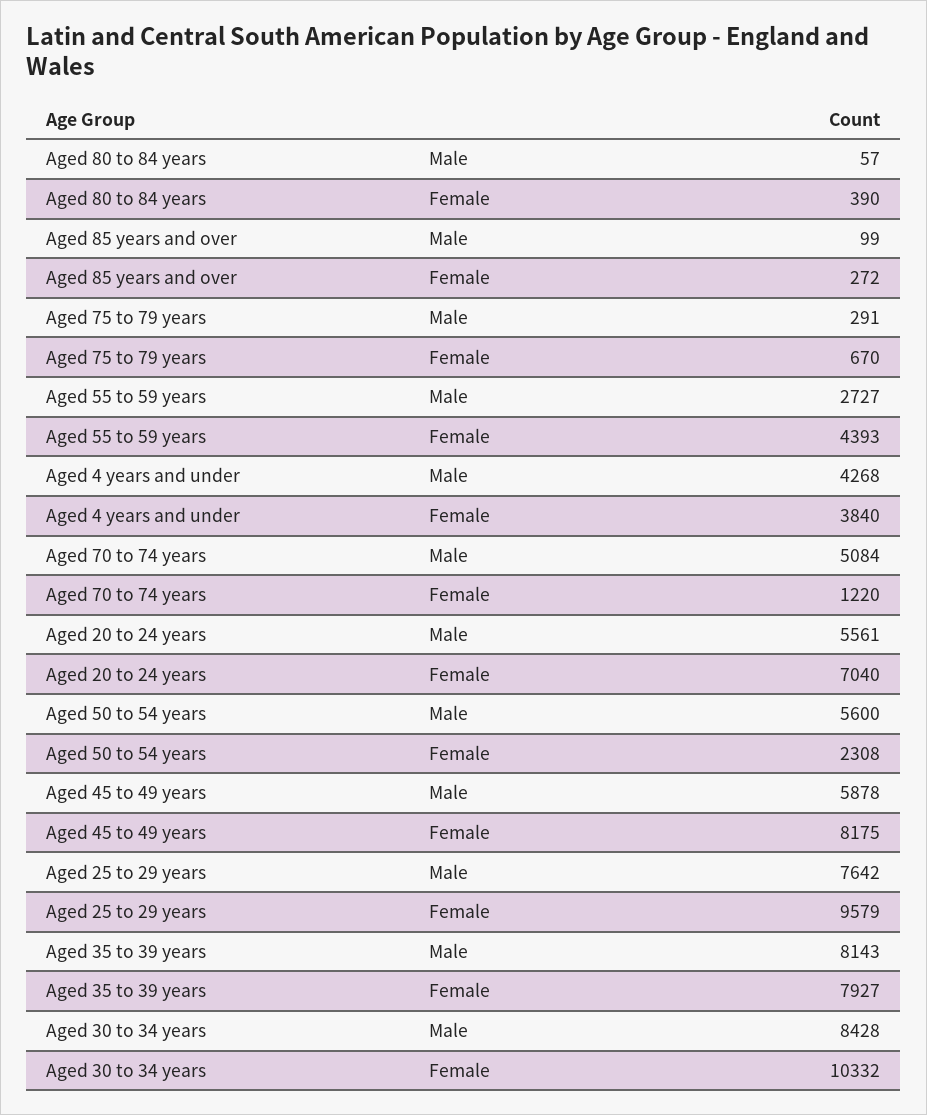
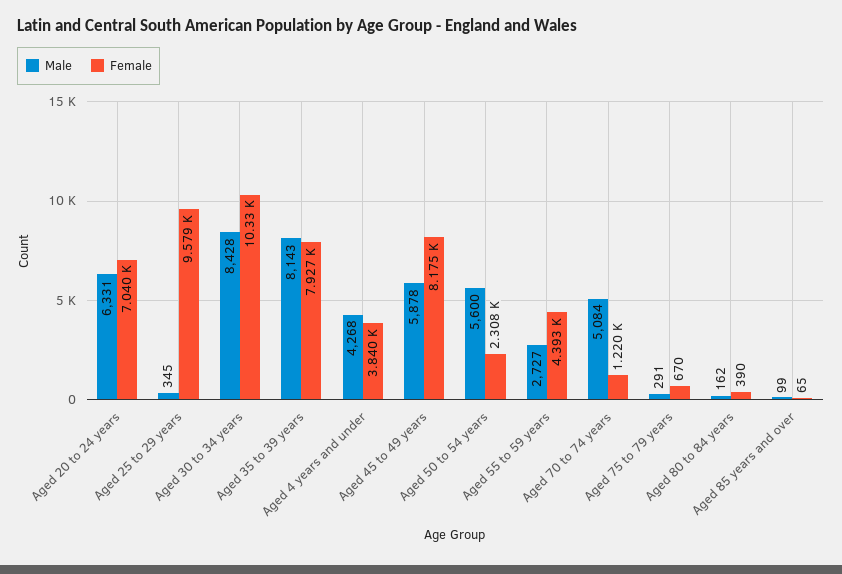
  {
    "Male": {
-     "Aged 80 to 84 years": 57,
+     "Aged 80 to 84 years": 162,
      "Aged 85 years and over": 99,
      "Aged 75 to 79 years": 291,
      "Aged 55 to 59 years": 2727,
      "Aged 4 years and under": 4268,
      "Aged 70 to 74 years": 5084,
-     "Aged 20 to 24 years": 5561,
+     "Aged 20 to 24 years": 6331,
      "Aged 50 to 54 years": 5600,
      "Aged 45 to 49 years": 5878,
-     "Aged 25 to 29 years": 7642,
+     "Aged 25 to 29 years": 345,
      "Aged 35 to 39 years": 8143,
      "Aged 30 to 34 years": 8428
    },
    "Female": {
      "Aged 80 to 84 years": 390,
-     "Aged 85 years and over": 272,
+     "Aged 85 years and over": 65,
      "Aged 75 to 79 years": 670,
      "Aged 55 to 59 years": 4393,
      "Aged 4 years and under": 3840,
      "Aged 70 to 74 years": 1220,
      "Aged 20 to 24 years": 7040,
      "Aged 50 to 54 years": 2308,
      "Aged 45 to 49 years": 8175,
      "Aged 25 to 29 years": 9579,
      "Aged 35 to 39 years": 7927,
      "Aged 30 to 34 years": 10332
    }
  }

